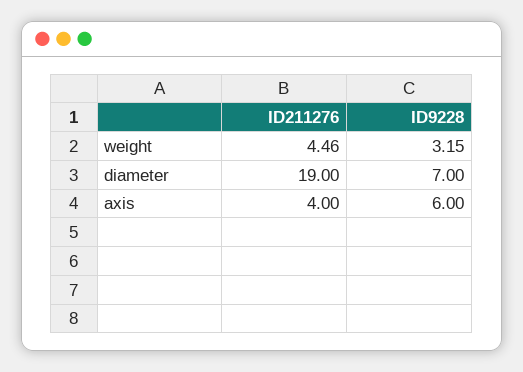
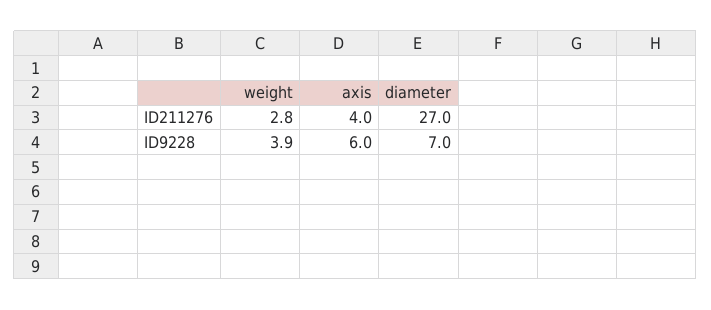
  {
    "ID211276": {
-     "weight": 4.46,
+     "weight": 2.8,
-     "diameter": 19,
+     "diameter": 27,
      "axis": 4
    },
    "ID9228": {
-     "weight": 3.15,
+     "weight": 3.9,
      "diameter": 7,
      "axis": 6
    }
  }

